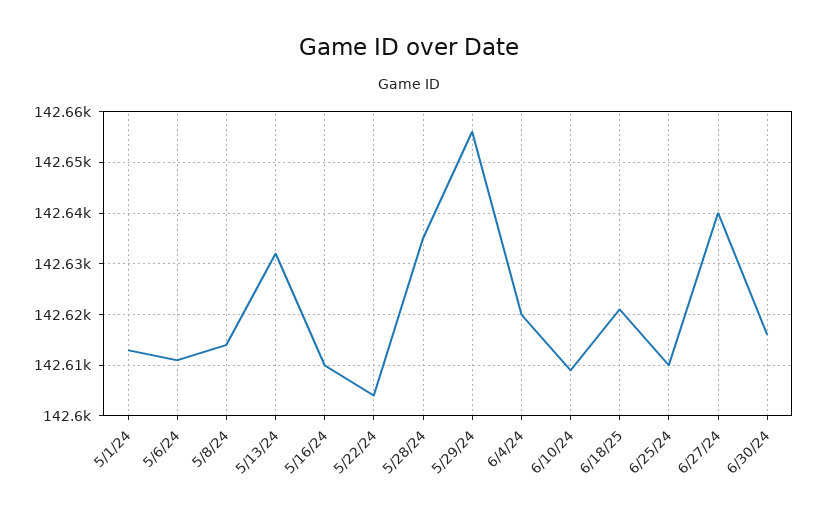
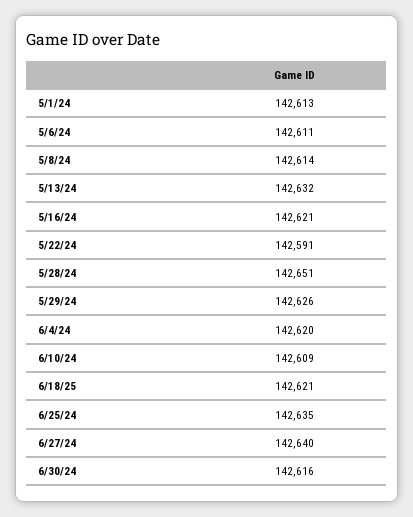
  {
    "5/1/24": 142613,
    "5/6/24": 142611,
    "5/8/24": 142614,
    "5/13/24": 142632,
-   "5/16/24": 142610,
+   "5/16/24": 142621,
-   "5/22/24": 142605,
+   "5/22/24": 142591,
-   "5/28/24": 142635,
+   "5/28/24": 142651,
-   "5/29/24": 142655,
+   "5/29/24": 142626,
    "6/4/24": 142620,
    "6/10/24": 142609,
    "6/18/25": 142621,
-   "6/25/24": 142610,
+   "6/25/24": 142635,
    "6/27/24": 142640,
    "6/30/24": 142616
  }

